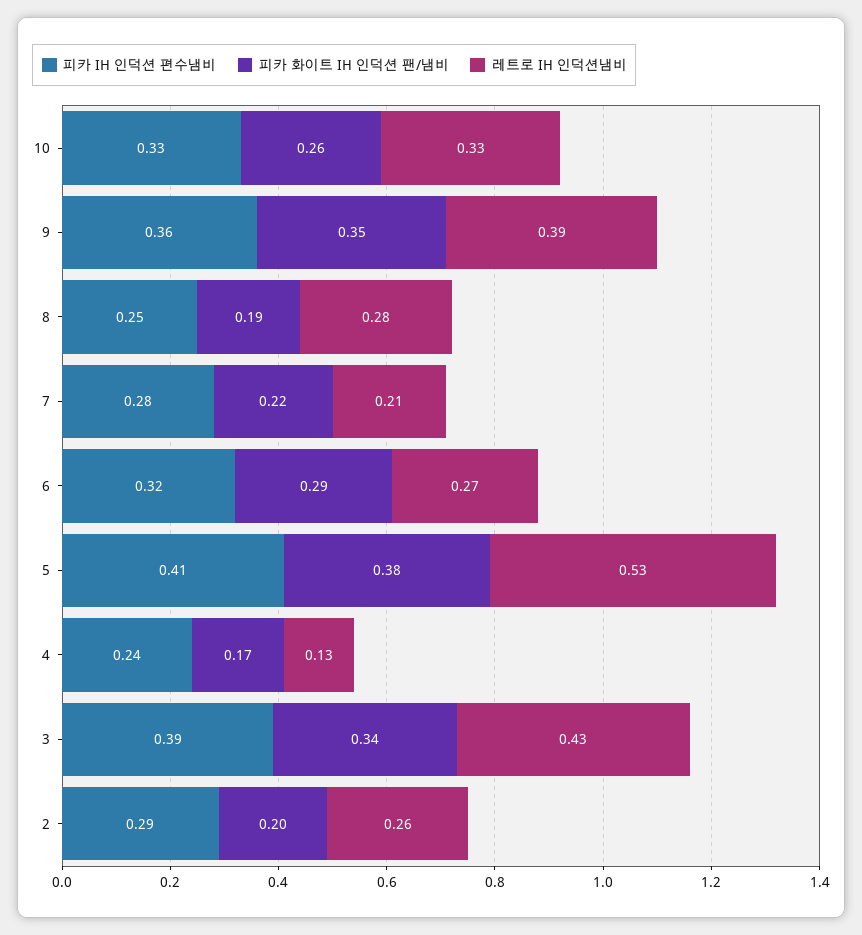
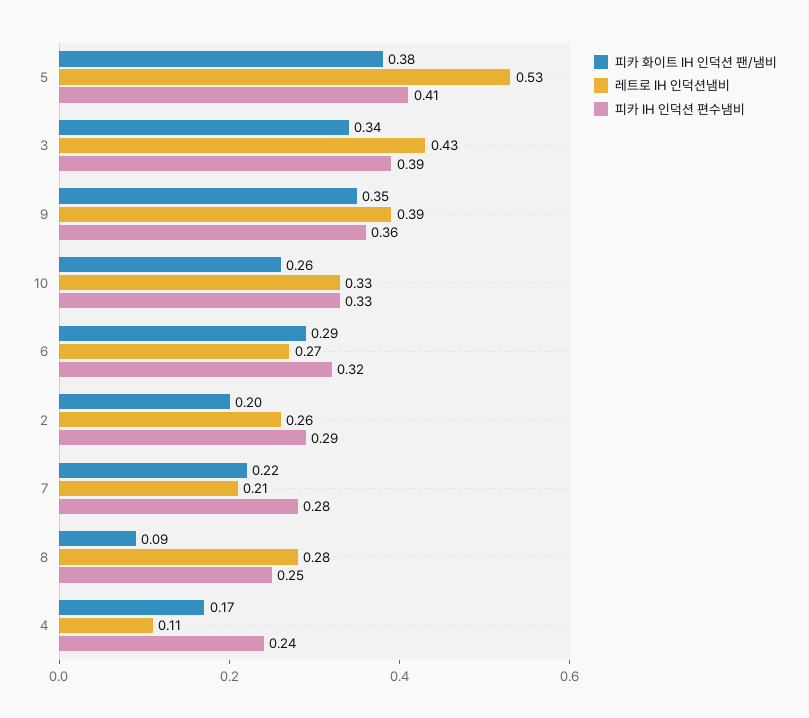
  {
    "피카 IH 인덕션 편수냄비": {
      "10": 0.33,
      "9": 0.36,
      "8": 0.25,
      "7": 0.28,
      "6": 0.32,
      "5": 0.41,
      "4": 0.24,
      "3": 0.39,
      "2": 0.29
    },
    "피카 화이트 IH 인덕션 팬/냄비": {
      "10": 0.26,
      "9": 0.35,
-     "8": 0.19,
+     "8": 0.09,
      "7": 0.22,
      "6": 0.29,
      "5": 0.38,
      "4": 0.17,
      "3": 0.34,
      "2": 0.2
    },
    "레트로 IH 인덕션냄비": {
      "10": 0.33,
      "9": 0.39,
      "8": 0.28,
      "7": 0.21,
      "6": 0.27,
      "5": 0.53,
-     "4": 0.13,
+     "4": 0.11,
      "3": 0.43,
      "2": 0.26
    }
  }

